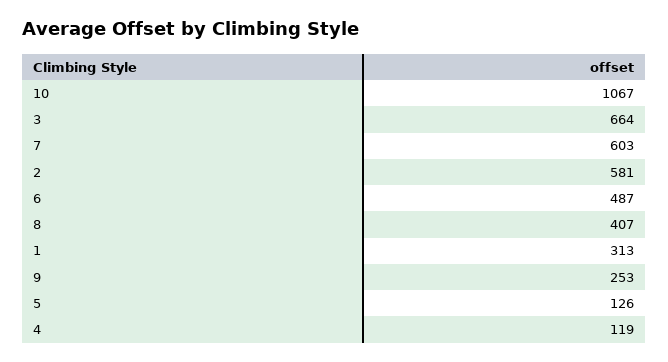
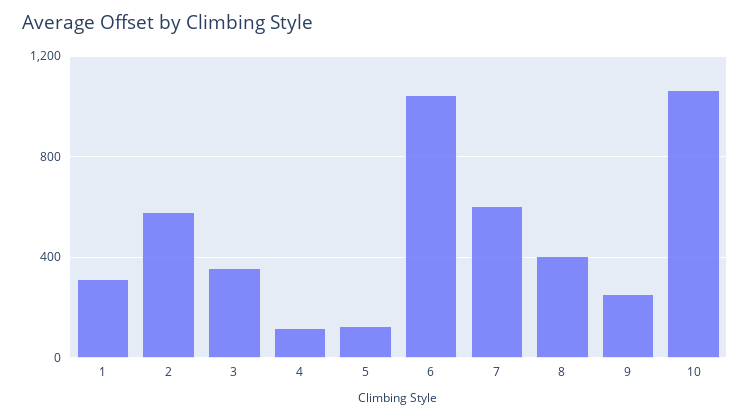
  {
    "10": 1067,
-   "3": 664,
+   "3": 350,
    "7": 603,
    "2": 581,
-   "6": 487,
+   "6": 1050,
    "8": 407,
    "1": 313,
    "9": 253,
    "5": 126,
    "4": 119
  }

